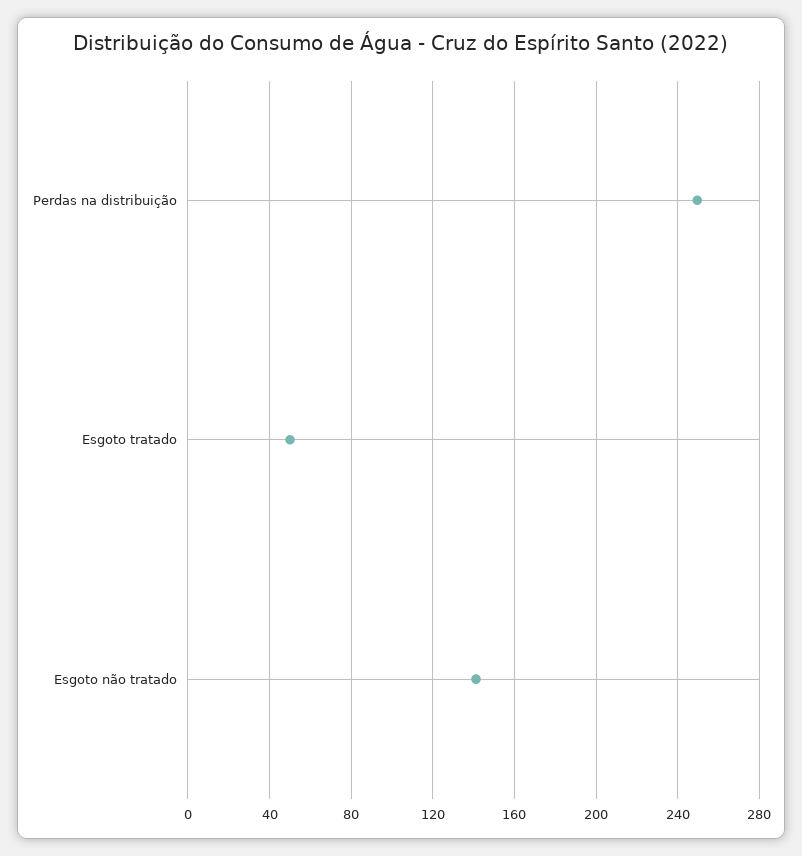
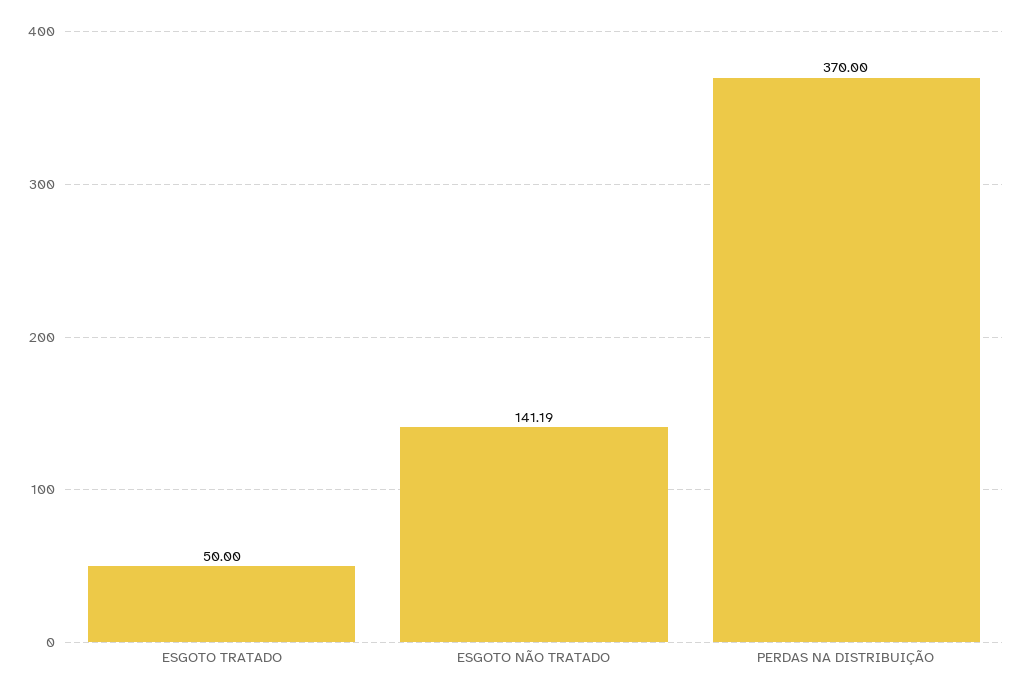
  {
-   "Perdas na distribuição": 250,
+   "Perdas na distribuição": 370,
    "Esgoto tratado": 50,
    "Esgoto não tratado": 141.19
  }

